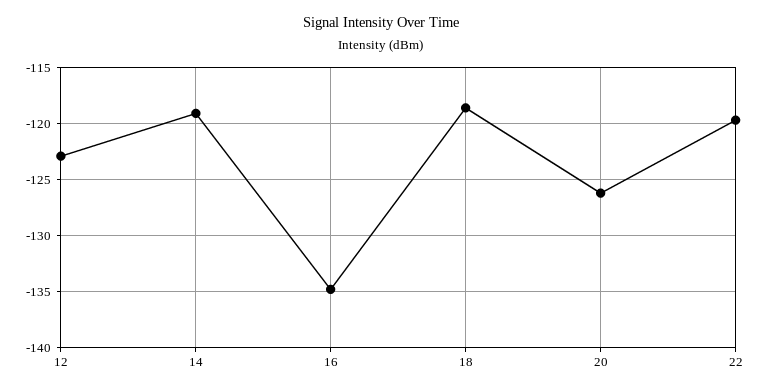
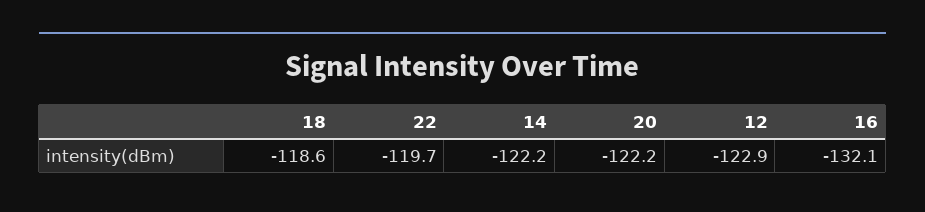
  {
    "12": -122.9,
-   "14": -119,
+   "14": -122.2,
-   "16": -135,
+   "16": -132.1,
    "18": -118.6,
-   "20": -126,
+   "20": -122.2,
    "22": -119.7
  }

